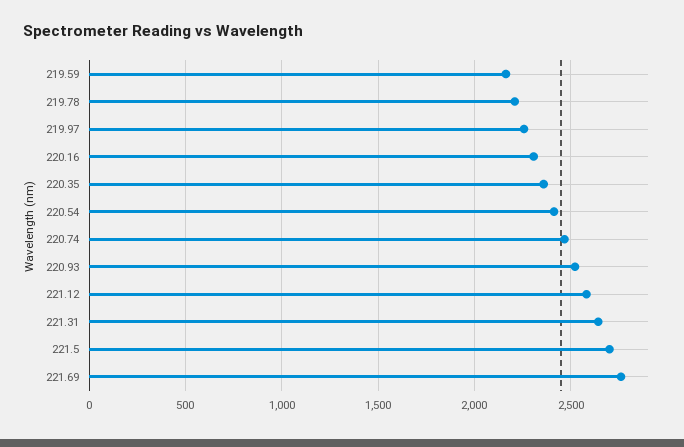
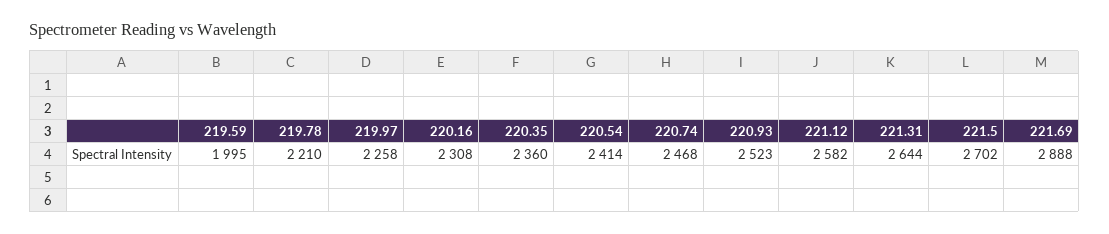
  {
-   "219.59": 2150,
+   "219.59": 1995,
    "219.78": 2210,
    "219.97": 2258,
    "220.16": 2308,
    "220.35": 2360,
    "220.54": 2414,
    "220.74": 2468,
    "220.93": 2523,
    "221.12": 2582,
    "221.31": 2644,
    "221.5": 2702,
-   "221.69": 2750
+   "221.69": 2888
  }

